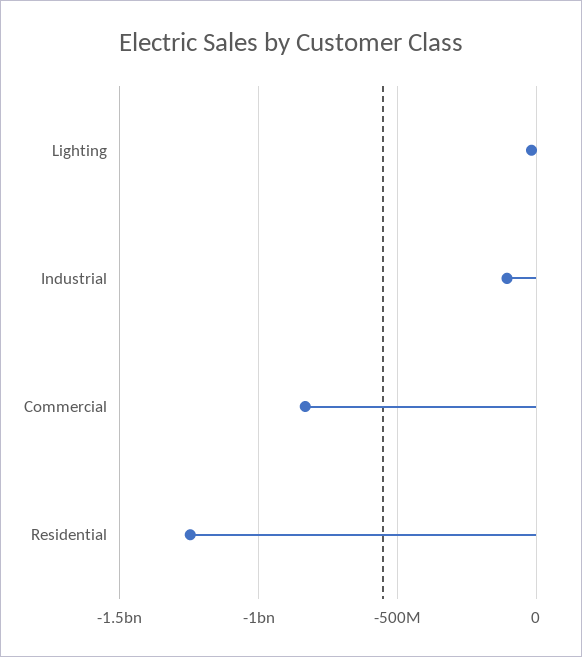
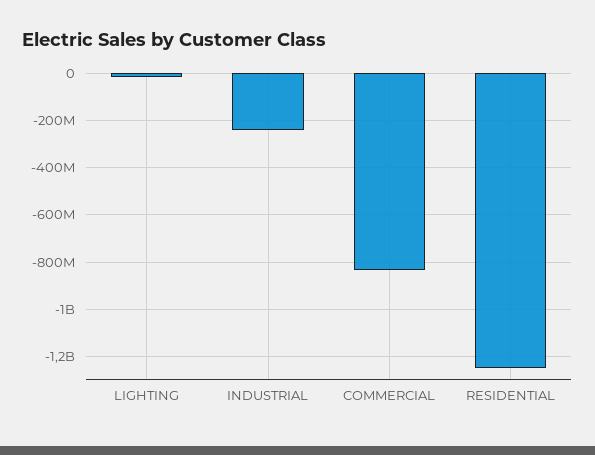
  {
    "Lighting": 0,
-   "Industrial": -100000000,
+   "Industrial": -250000000,
    "Commercial": -850000000,
    "Residential": -1250000000
  }

